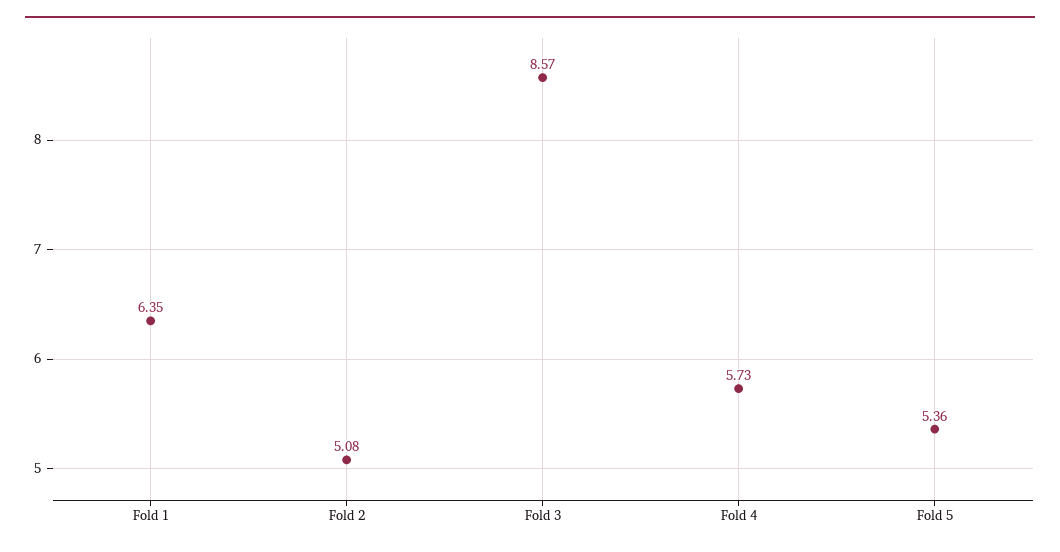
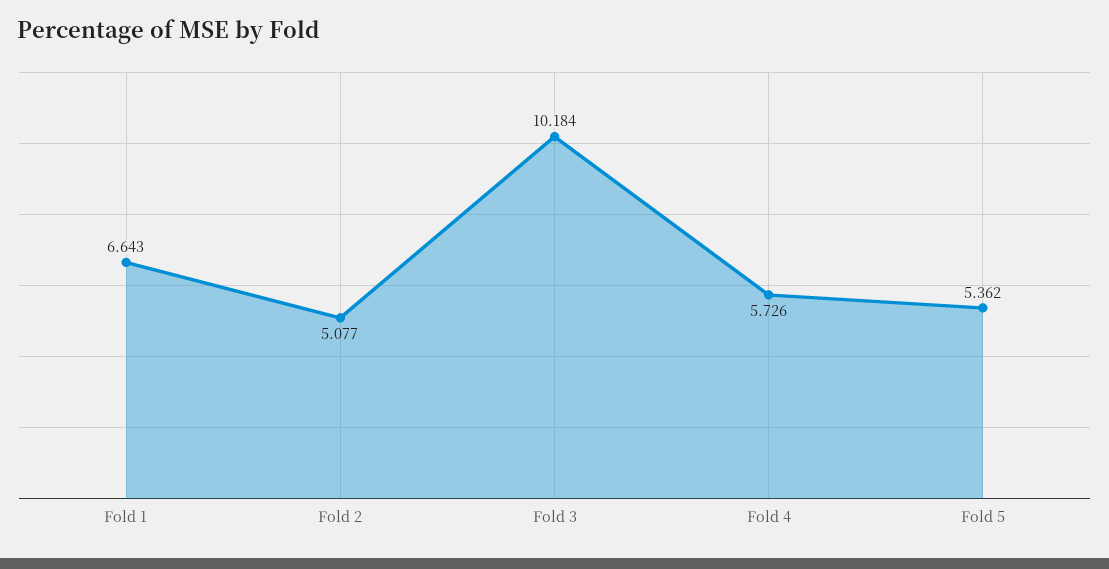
  {
-   "Fold 1": 6.35,
+   "Fold 1": 6.643,
    "Fold 2": 5.077,
-   "Fold 3": 8.57,
+   "Fold 3": 10.184,
    "Fold 4": 5.726,
    "Fold 5": 5.362
  }

